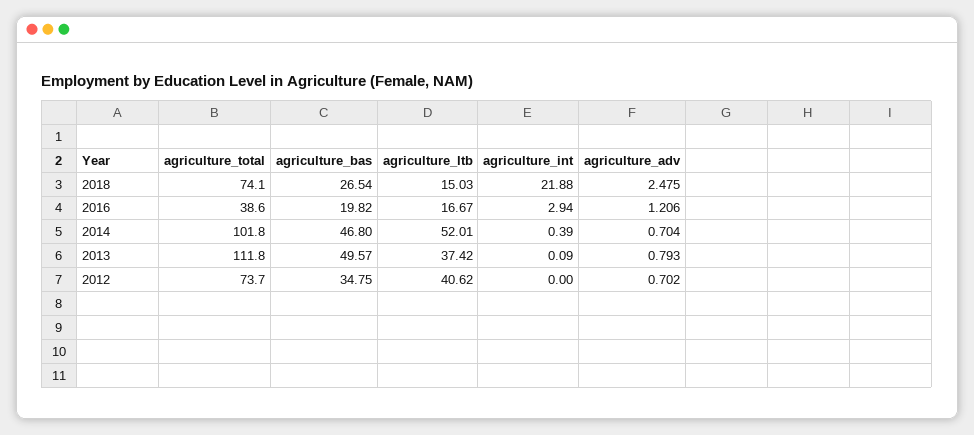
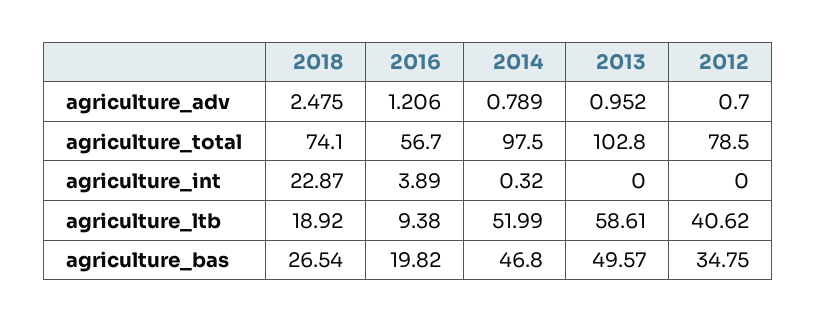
  {
    "agriculture_total": {
      "2018": 74.1,
-     "2016": 38.6,
+     "2016": 56.7,
-     "2014": 101.8,
+     "2014": 97.5,
-     "2013": 111.8,
+     "2013": 102.8,
-     "2012": 73.7
+     "2012": 78.5
    },
    "agriculture_bas": {
      "2018": 26.54,
      "2016": 19.82,
      "2014": 46.8,
      "2013": 49.57,
      "2012": 34.75
    },
    "agriculture_ltb": {
-     "2018": 15.03,
+     "2018": 18.92,
-     "2016": 16.67,
+     "2016": 9.38,
-     "2014": 52.01,
+     "2014": 51.99,
-     "2013": 37.42,
+     "2013": 58.61,
      "2012": 40.62
    },
    "agriculture_int": {
-     "2018": 21.88,
+     "2018": 22.87,
-     "2016": 2.94,
+     "2016": 3.89,
-     "2014": 0.39,
+     "2014": 0.32,
-     "2013": 0.09,
+     "2013": 0,
      "2012": 0
    },
    "agriculture_adv": {
      "2018": 2.475,
      "2016": 1.206,
-     "2014": 0.704,
+     "2014": 0.789,
-     "2013": 0.793,
+     "2013": 0.952,
-     "2012": 0.702
+     "2012": 0.7
    }
  }

